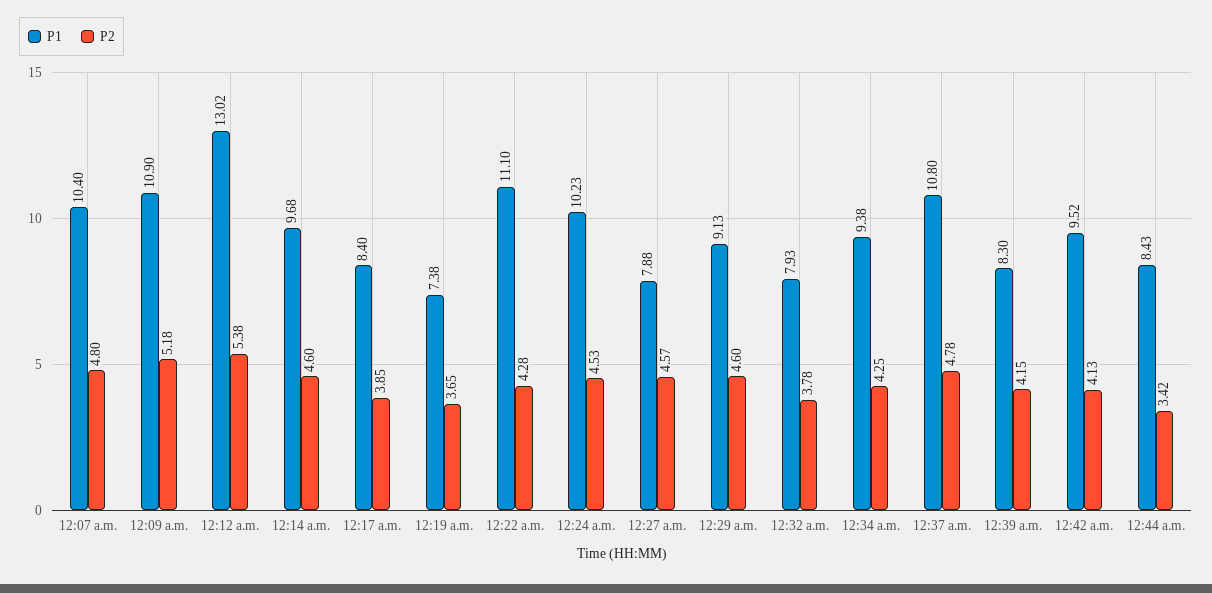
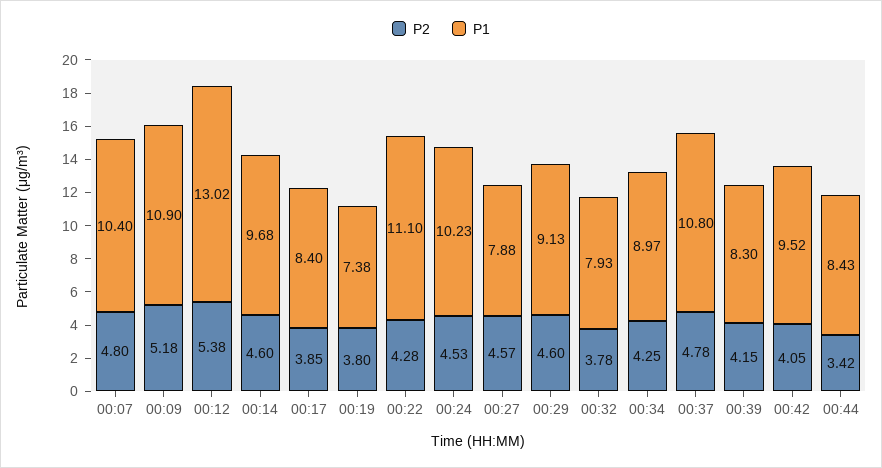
  {
    "P1": {
      "12:07 a.m.": 10.4,
      "12:09 a.m.": 10.9,
      "12:12 a.m.": 13.02,
      "12:14 a.m.": 9.68,
      "12:17 a.m.": 8.4,
      "12:19 a.m.": 7.38,
      "12:22 a.m.": 11.1,
      "12:24 a.m.": 10.23,
      "12:27 a.m.": 7.88,
      "12:29 a.m.": 9.13,
      "12:32 a.m.": 7.93,
-     "12:34 a.m.": 9.38,
+     "12:34 a.m.": 8.97,
      "12:37 a.m.": 10.8,
      "12:39 a.m.": 8.3,
      "12:42 a.m.": 9.52,
      "12:44 a.m.": 8.43
    },
    "P2": {
      "12:07 a.m.": 4.8,
      "12:09 a.m.": 5.18,
      "12:12 a.m.": 5.38,
      "12:14 a.m.": 4.6,
      "12:17 a.m.": 3.85,
-     "12:19 a.m.": 3.65,
+     "12:19 a.m.": 3.8,
      "12:22 a.m.": 4.28,
      "12:24 a.m.": 4.53,
      "12:27 a.m.": 4.57,
      "12:29 a.m.": 4.6,
      "12:32 a.m.": 3.78,
      "12:34 a.m.": 4.25,
      "12:37 a.m.": 4.78,
      "12:39 a.m.": 4.15,
-     "12:42 a.m.": 4.13,
+     "12:42 a.m.": 4.05,
      "12:44 a.m.": 3.42
    }
  }

